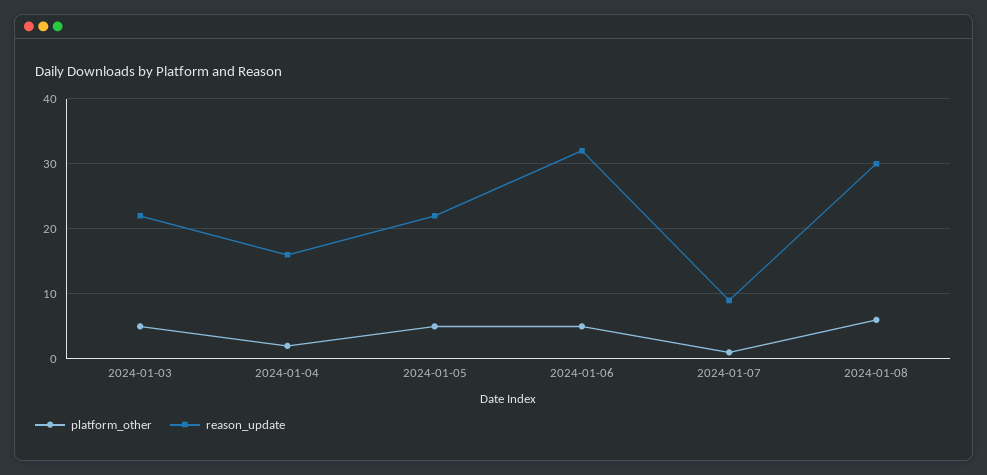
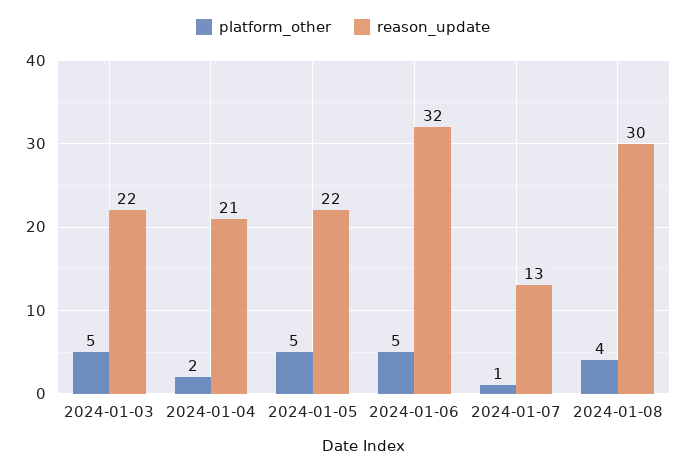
  {
    "platform_other": {
      "2024-01-03": 5,
      "2024-01-04": 2,
      "2024-01-05": 5,
      "2024-01-06": 5,
      "2024-01-07": 1,
-     "2024-01-08": 6
+     "2024-01-08": 4
    },
    "reason_update": {
      "2024-01-03": 22,
-     "2024-01-04": 16,
+     "2024-01-04": 21,
      "2024-01-05": 22,
      "2024-01-06": 32,
-     "2024-01-07": 9,
+     "2024-01-07": 13,
      "2024-01-08": 30
    }
  }

